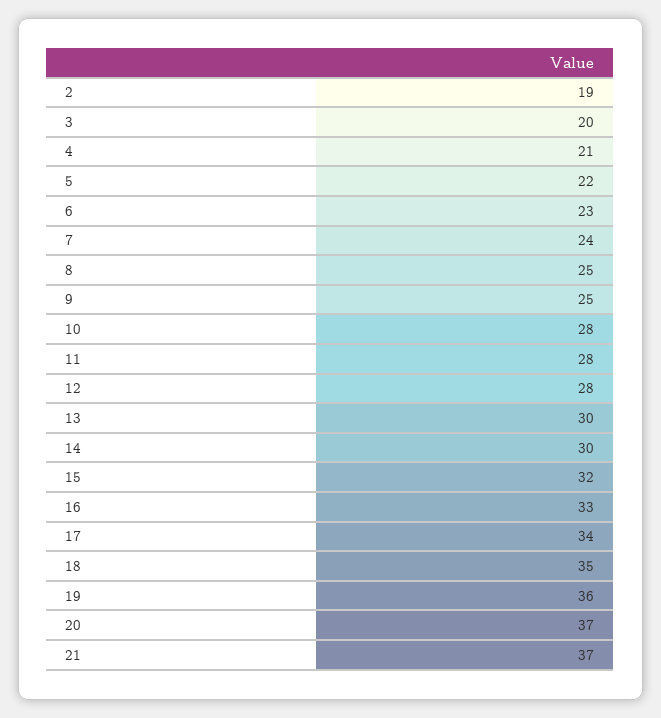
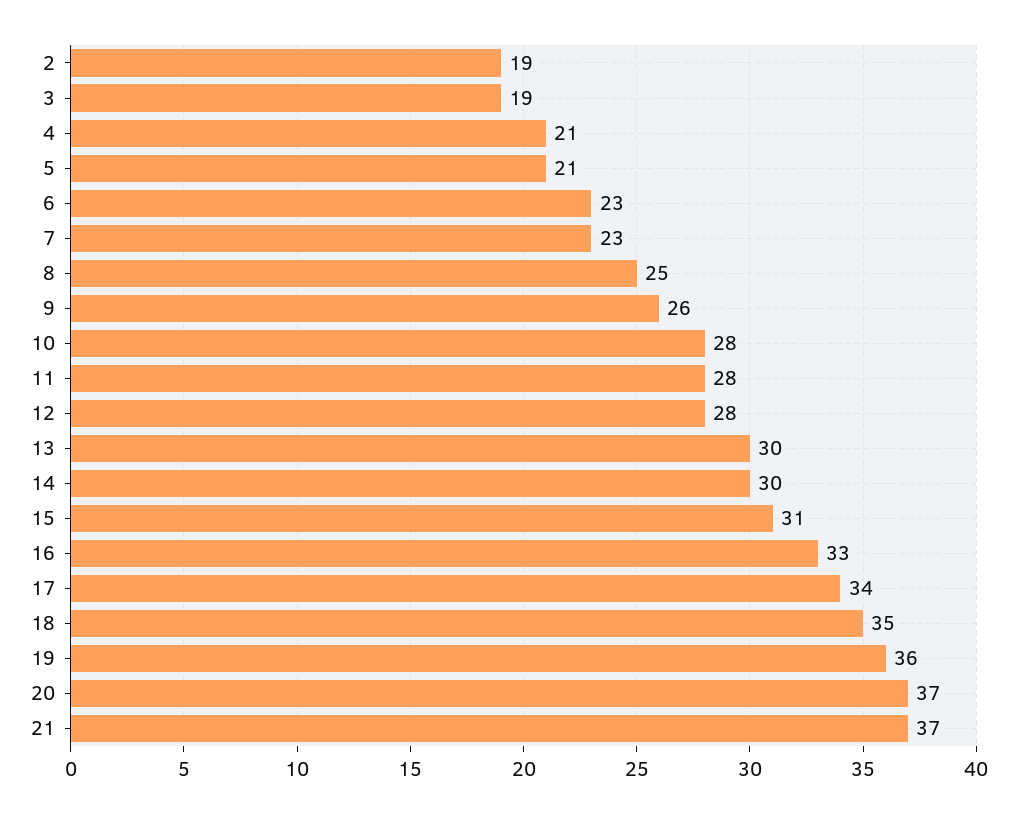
  {
    "2": 19,
-   "3": 20,
+   "3": 19,
    "4": 21,
-   "5": 22,
+   "5": 21,
    "6": 23,
-   "7": 24,
+   "7": 23,
    "8": 25,
-   "9": 25,
+   "9": 26,
    "10": 28,
    "11": 28,
    "12": 28,
    "13": 30,
    "14": 30,
-   "15": 32,
+   "15": 31,
    "16": 33,
    "17": 34,
    "18": 35,
    "19": 36,
    "20": 37,
    "21": 37
  }

